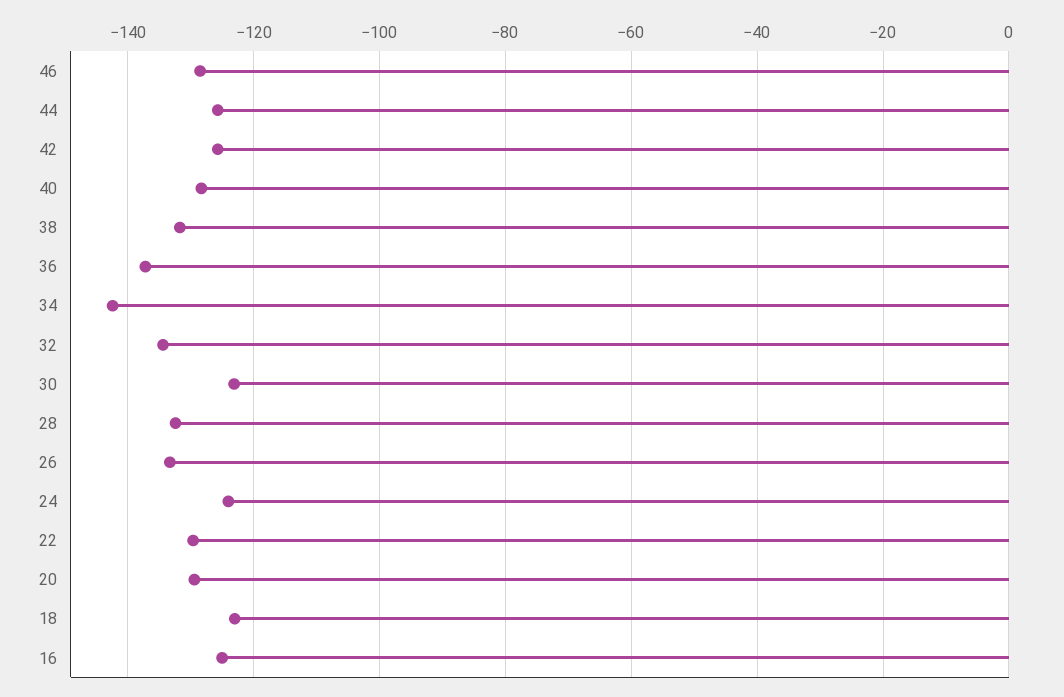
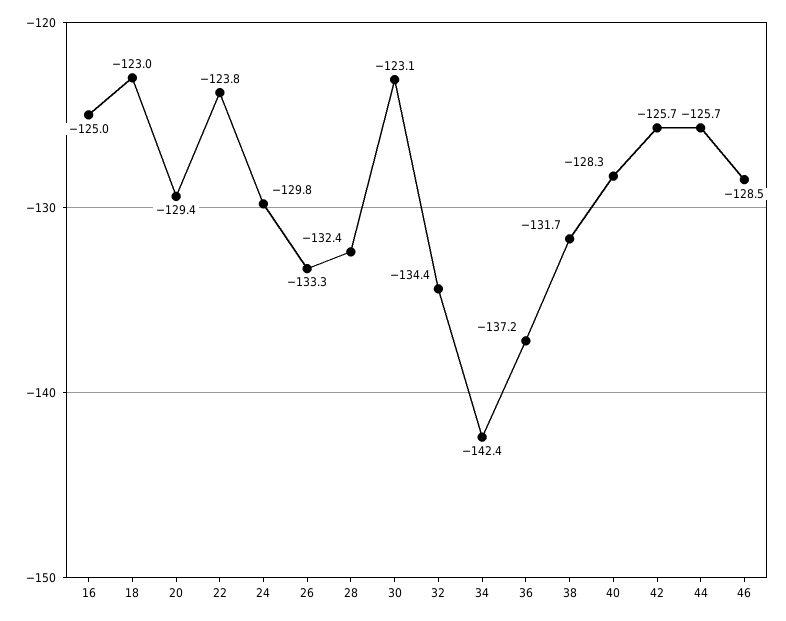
  {
    "46": -128.5,
    "44": -125.7,
    "42": -125.7,
    "40": -128.3,
    "38": -131.7,
    "36": -137.2,
    "34": -142.4,
    "32": -134.4,
    "30": -123.1,
    "28": -132.4,
    "26": -133.3,
-   "24": -124,
+   "24": -129.8,
-   "22": -130,
+   "22": -123.8,
    "20": -129.4,
    "18": -123,
    "16": -125
  }

